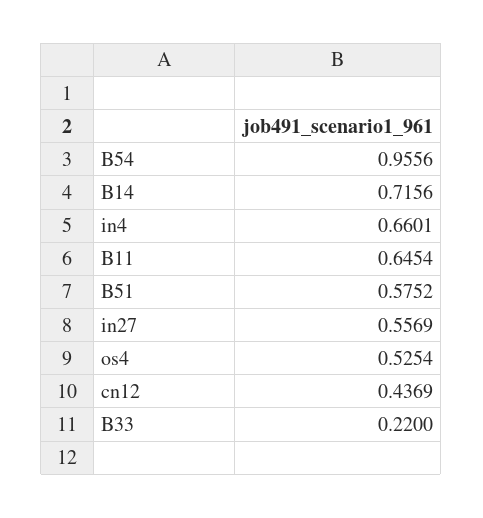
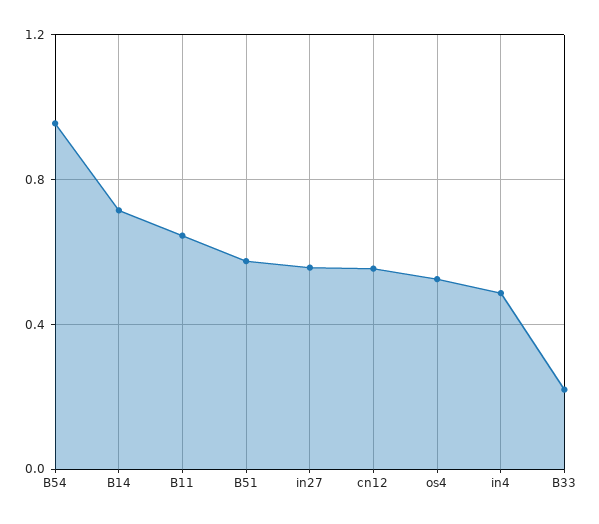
  {
    "B54": 0.9556,
    "B14": 0.7156,
-   "in4": 0.6601,
+   "in4": 0.5,
    "B11": 0.6454,
    "B51": 0.5752,
    "in27": 0.5569,
    "os4": 0.5254,
-   "cn12": 0.4369,
+   "cn12": 0.55,
    "B33": 0.22
  }

